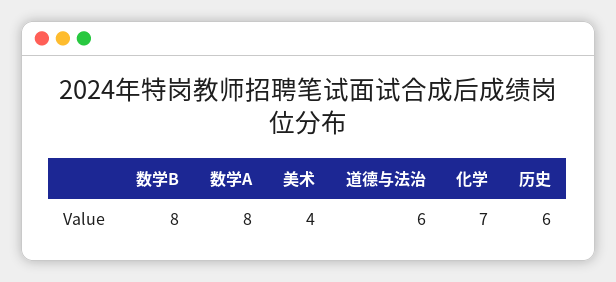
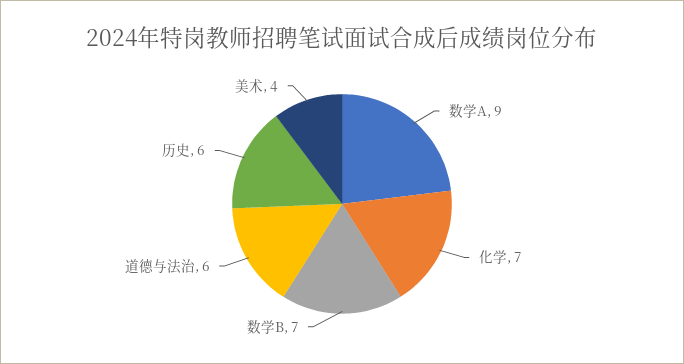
  {
-   "数学B": 8,
+   "数学B": 7,
-   "数学A": 8,
+   "数学A": 9,
    "美术": 4,
    "道德与法治": 6,
    "化学": 7,
    "历史": 6
  }

